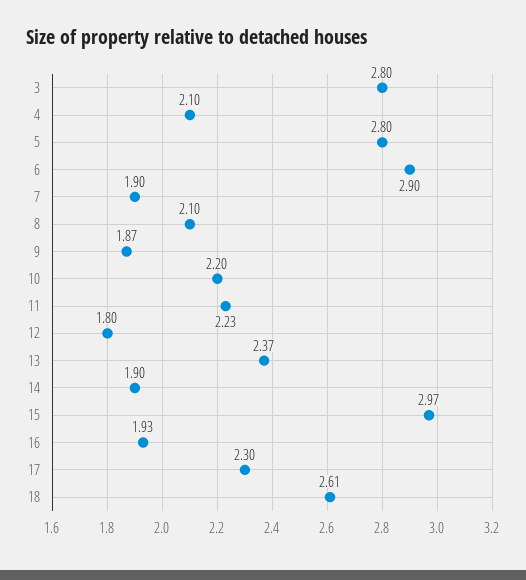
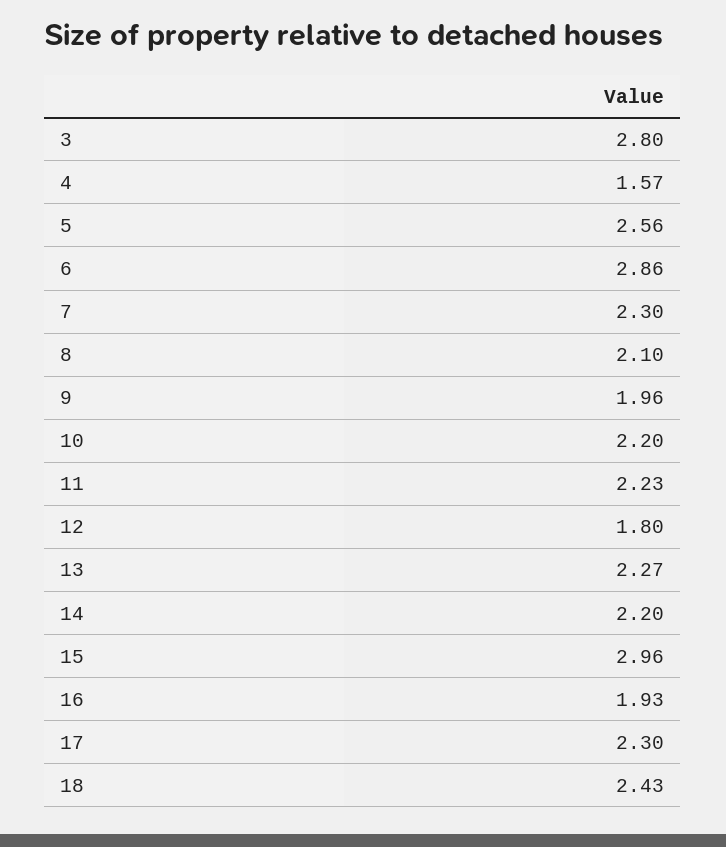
  {
    "3": 2.8,
-   "4": 2.1,
+   "4": 1.57,
-   "5": 2.8,
+   "5": 2.56,
-   "6": 2.9,
+   "6": 2.86,
-   "7": 1.9,
+   "7": 2.3,
    "8": 2.1,
-   "9": 1.87,
+   "9": 1.96,
    "10": 2.2,
    "11": 2.23,
    "12": 1.8,
-   "13": 2.37,
+   "13": 2.27,
-   "14": 1.9,
+   "14": 2.2,
-   "15": 2.97,
+   "15": 2.96,
    "16": 1.93,
    "17": 2.3,
-   "18": 2.61
+   "18": 2.43
  }

